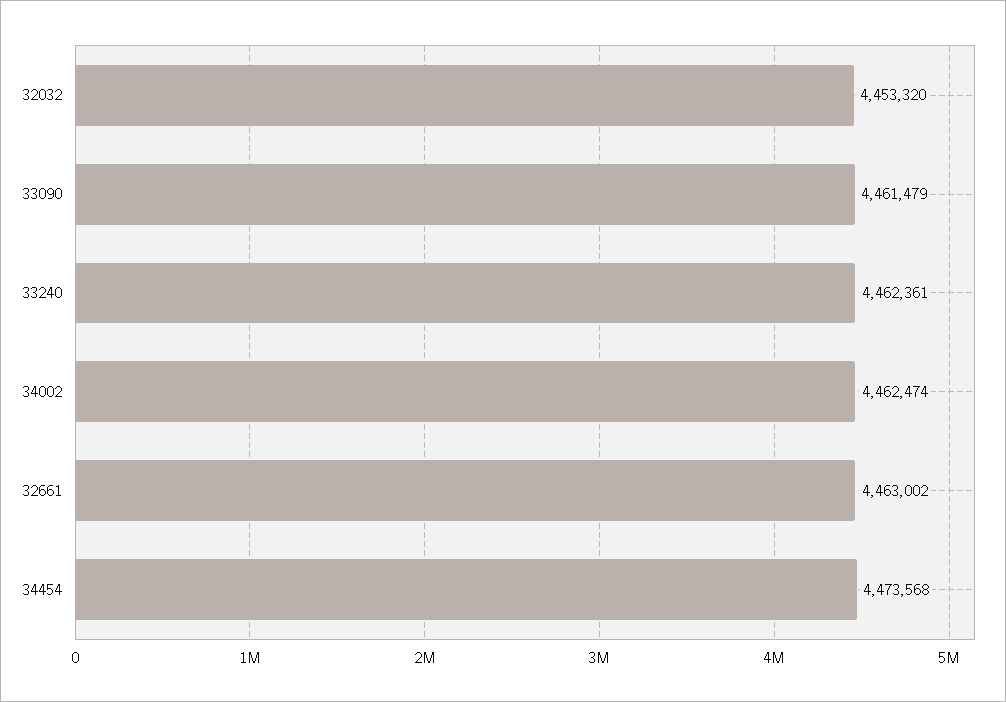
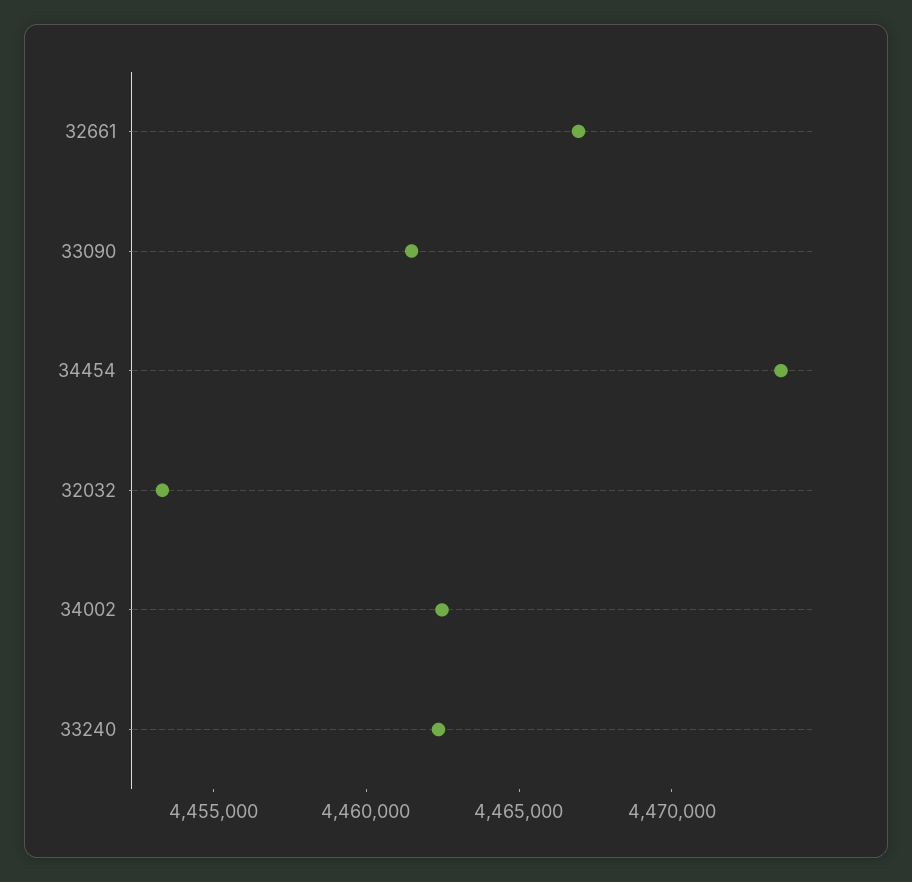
  {
    "32032": 4453320,
    "33090": 4461479,
    "33240": 4462361,
    "34002": 4462474,
-   "32661": 4463002,
+   "32661": 4467000,
    "34454": 4473568
  }

